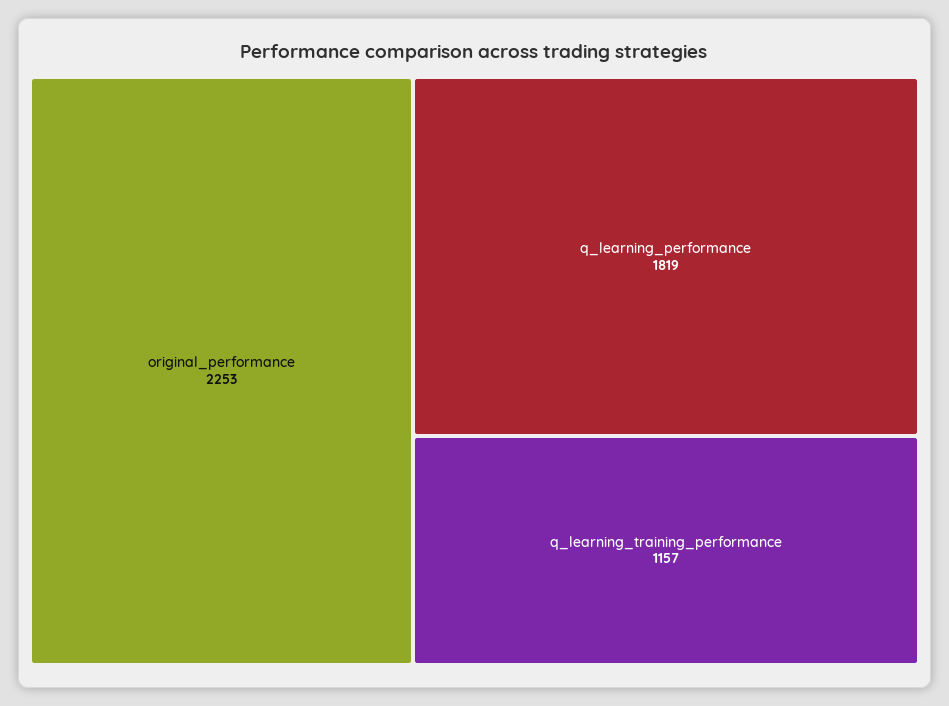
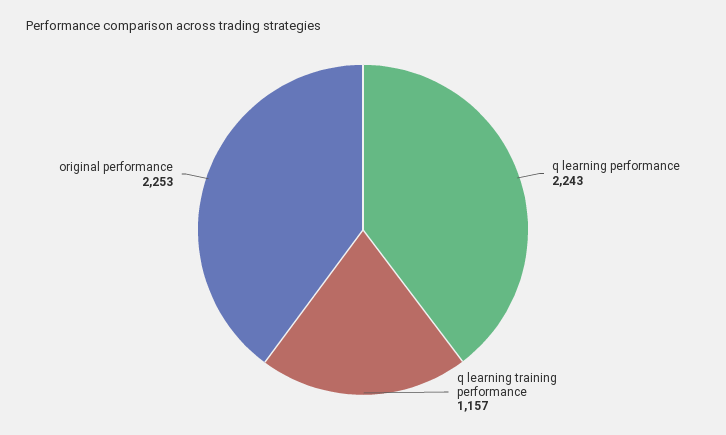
  {
    "original_performance": 2253,
-   "q_learning_performance": 1819,
+   "q_learning_performance": 2243,
    "q_learning_training_performance": 1157
  }

